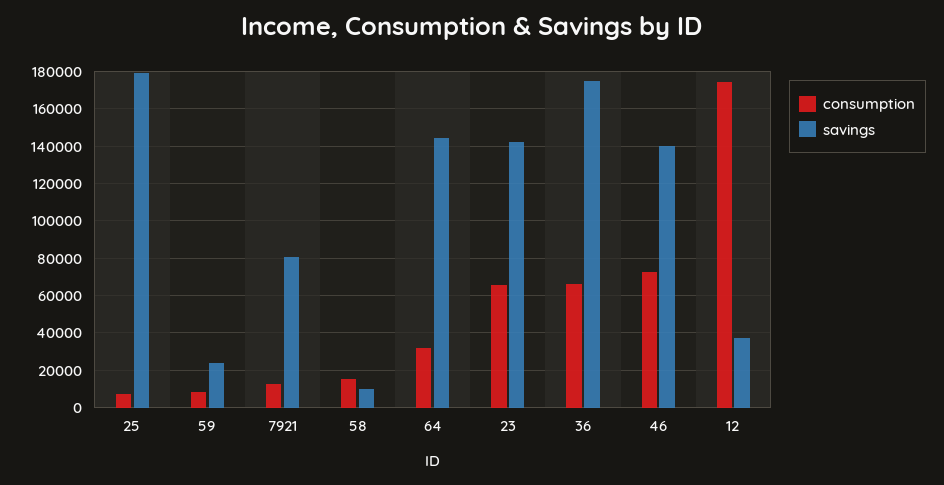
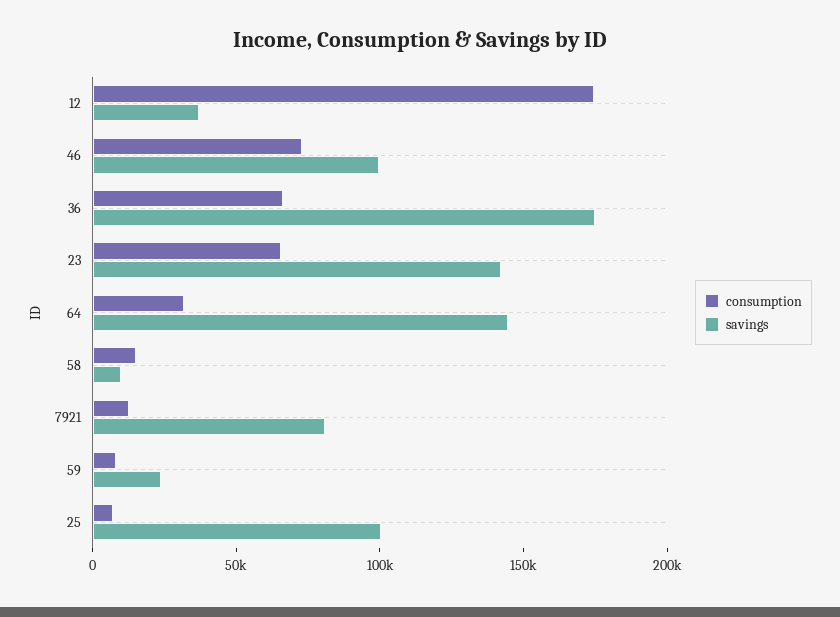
  {
    "consumption": {
      "25": 5000,
      "59": 10000,
      "7921": 15000,
      "58": 15000,
      "64": 30000,
      "23": 65000,
      "36": 65000,
      "46": 75000,
      "12": 175000
    },
    "savings": {
-     "25": 180000,
+     "25": 100000,
      "59": 25000,
      "7921": 80000,
      "58": 10000,
      "64": 145000,
      "23": 140000,
      "36": 175000,
-     "46": 140000,
+     "46": 100000,
      "12": 35000
    }
  }

